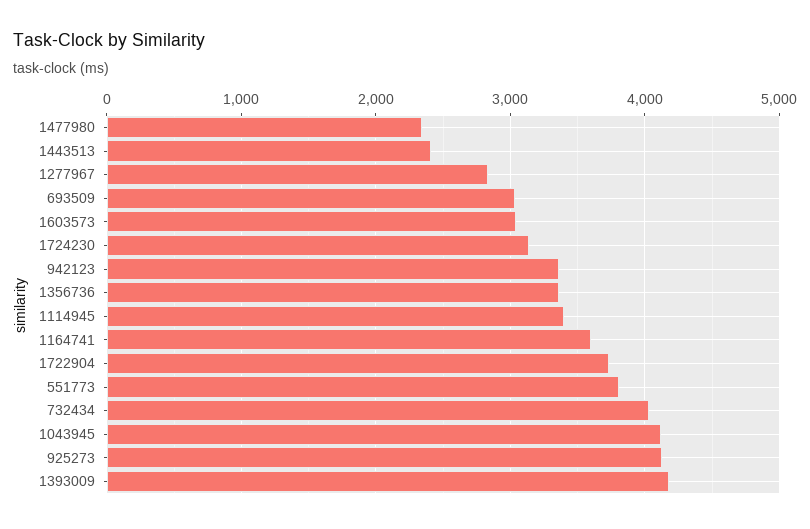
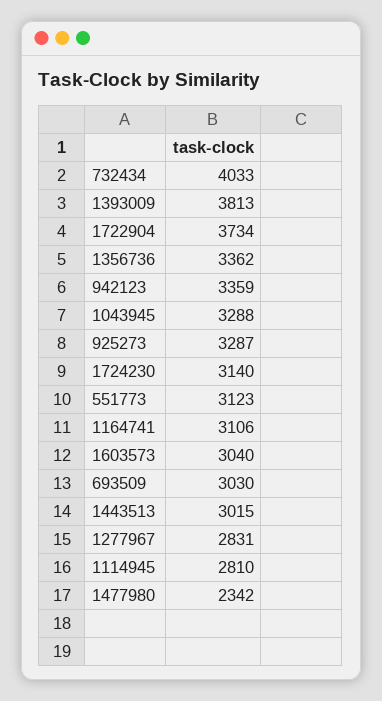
  {
    "1477980": 2342,
-   "1443513": 2400,
+   "1443513": 3015,
    "1277967": 2831,
    "693509": 3030,
    "1603573": 3040,
    "1724230": 3140,
    "942123": 3359,
    "1356736": 3362,
-   "1114945": 3400,
+   "1114945": 2810,
-   "1164741": 3600,
+   "1164741": 3106,
    "1722904": 3734,
-   "551773": 3800,
+   "551773": 3123,
    "732434": 4033,
-   "1043945": 4100,
+   "1043945": 3288,
-   "925273": 4100,
+   "925273": 3287,
-   "1393009": 4200
+   "1393009": 3813
  }

